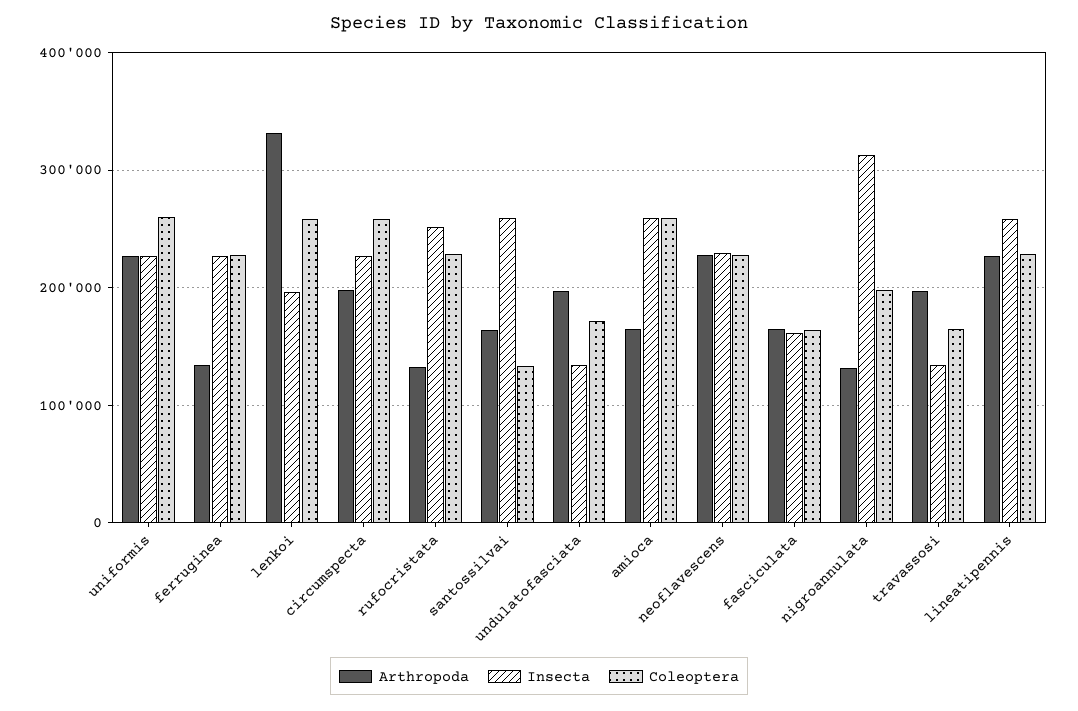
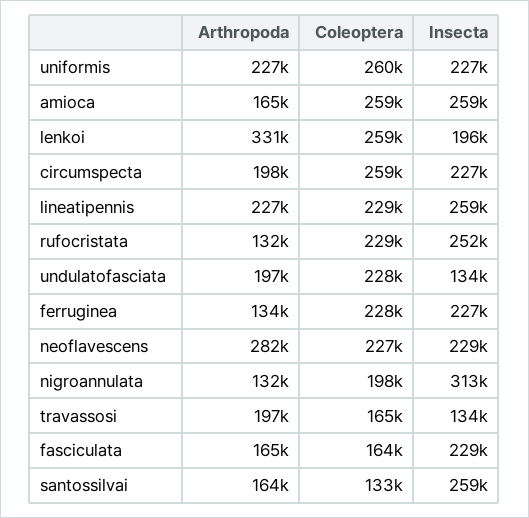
  {
    "Arthropoda": {
      "uniformis": 227000,
      "ferruginea": 134000,
      "lenkoi": 331000,
      "circumspecta": 198000,
      "rufocristata": 132000,
      "santossilvai": 164000,
      "undulatofasciata": 197000,
      "amioca": 165000,
-     "neoflavescens": 230000,
+     "neoflavescens": 282000,
      "fasciculata": 165000,
      "nigroannulata": 132000,
      "travassosi": 197000,
      "lineatipennis": 227000
    },
    "Insecta": {
      "uniformis": 227000,
      "ferruginea": 227000,
      "lenkoi": 196000,
      "circumspecta": 227000,
      "rufocristata": 252000,
      "santossilvai": 259000,
      "undulatofasciata": 134000,
      "amioca": 259000,
      "neoflavescens": 229000,
-     "fasciculata": 160000,
+     "fasciculata": 229000,
      "nigroannulata": 313000,
      "travassosi": 134000,
      "lineatipennis": 259000
    },
    "Coleoptera": {
      "uniformis": 260000,
      "ferruginea": 228000,
      "lenkoi": 259000,
      "circumspecta": 259000,
      "rufocristata": 229000,
      "santossilvai": 133000,
-     "undulatofasciata": 170000,
+     "undulatofasciata": 228000,
      "amioca": 259000,
      "neoflavescens": 227000,
      "fasciculata": 164000,
      "nigroannulata": 198000,
      "travassosi": 165000,
      "lineatipennis": 229000
    }
  }

